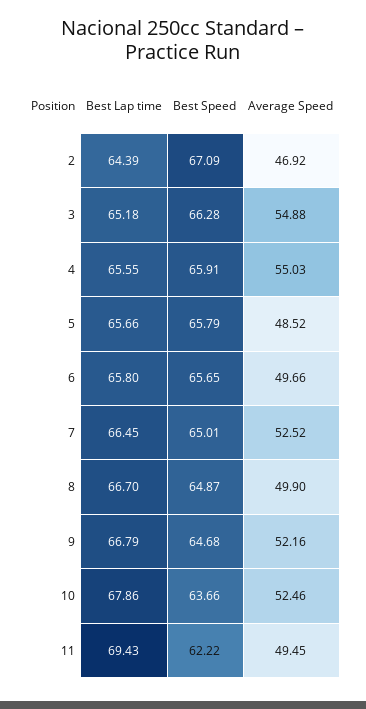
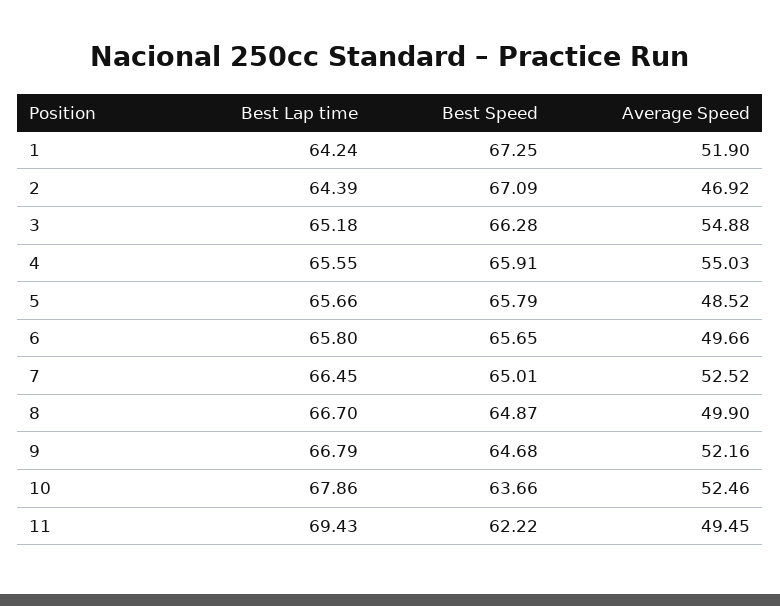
  {
    "Best Lap time": {
      "2": 64.39,
      "3": 65.18,
      "4": 65.55,
      "5": 65.66,
      "6": 65.8,
      "7": 66.45,
      "8": 66.7,
      "9": 66.79,
      "10": 67.86,
-     "11": 69.43
+     "11": 69.43,
+     "1": 64.24
    },
    "Best Speed": {
      "2": 67.09,
      "3": 66.28,
      "4": 65.91,
      "5": 65.79,
      "6": 65.65,
      "7": 65.01,
      "8": 64.87,
      "9": 64.68,
      "10": 63.66,
-     "11": 62.22
+     "11": 62.22,
+     "1": 67.25
    },
    "Average Speed": {
      "2": 46.92,
      "3": 54.88,
      "4": 55.03,
      "5": 48.52,
      "6": 49.66,
      "7": 52.52,
      "8": 49.9,
      "9": 52.16,
      "10": 52.46,
-     "11": 49.45
+     "11": 49.45,
+     "1": 51.9
    }
  }

